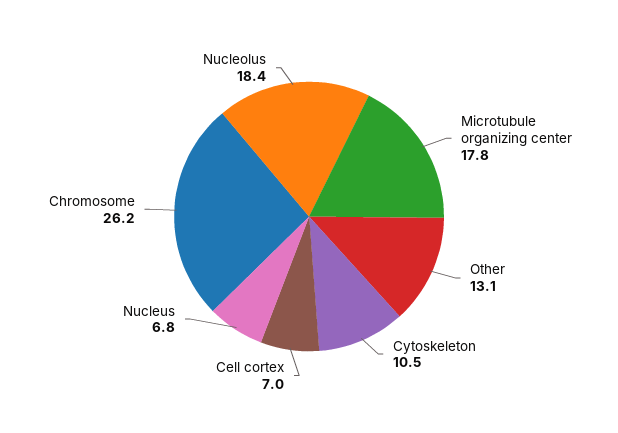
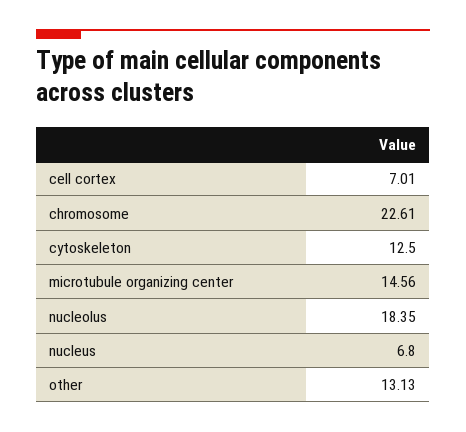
  {
-   "Microtubule organizing center": 17.8,
+   "Microtubule organizing center": 14.56,
    "Other": 13.13,
-   "Cytoskeleton": 10.5,
+   "Cytoskeleton": 12.5,
    "Cell cortex": 7.01,
    "Nucleus": 6.8,
-   "Chromosome": 26.2,
+   "Chromosome": 22.61,
    "Nucleolus": 18.35
  }

